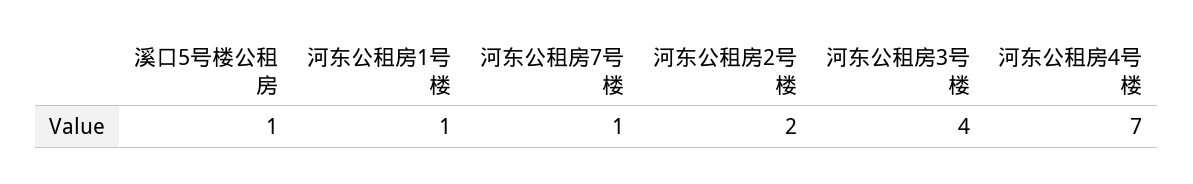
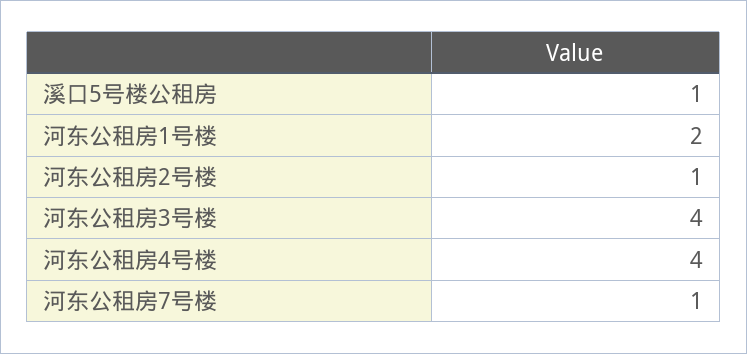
  {
    "溪口5号楼公租房": 1,
-   "河东公租房1号楼": 1,
+   "河东公租房1号楼": 2,
    "河东公租房7号楼": 1,
-   "河东公租房2号楼": 2,
+   "河东公租房2号楼": 1,
    "河东公租房3号楼": 4,
-   "河东公租房4号楼": 7
+   "河东公租房4号楼": 4
  }

